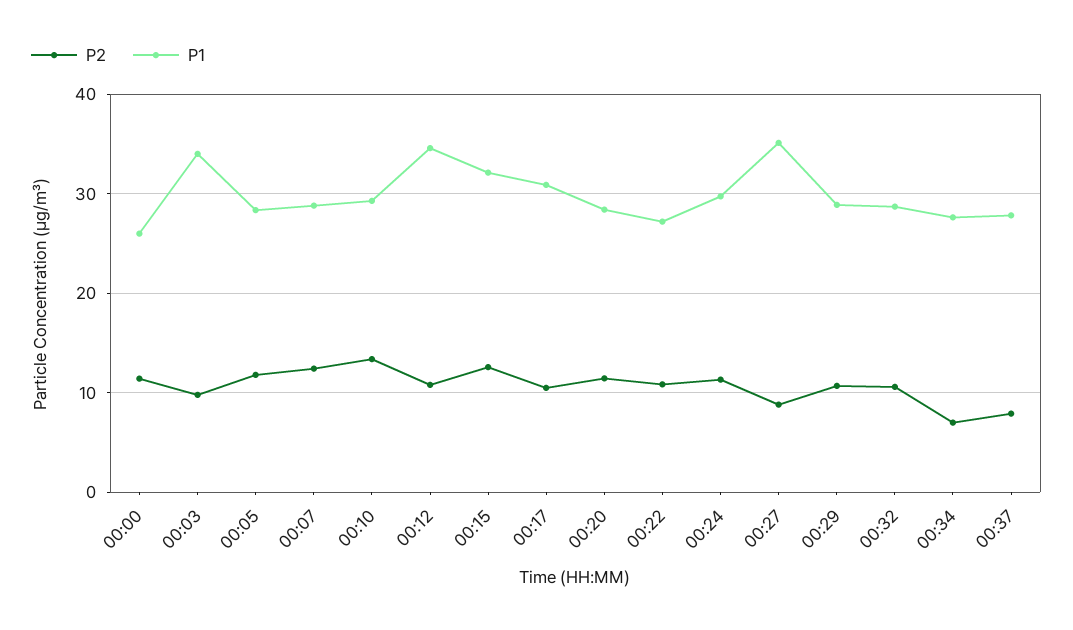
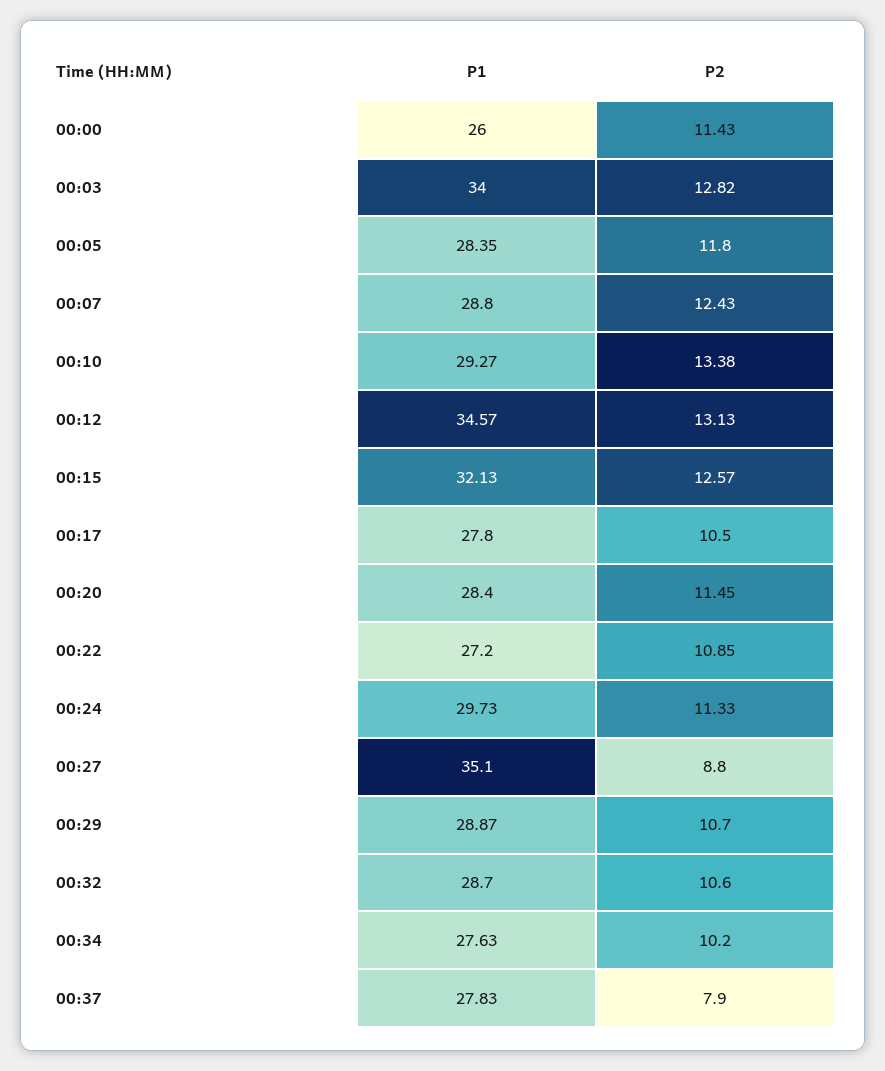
  {
    "P2": {
      "00:00": 11.43,
-     "00:03": 10,
+     "00:03": 12.82,
      "00:05": 11.8,
      "00:07": 12.43,
      "00:10": 13.38,
-     "00:12": 11,
+     "00:12": 13.13,
      "00:15": 12.57,
      "00:17": 10.5,
      "00:20": 11.45,
      "00:22": 10.85,
      "00:24": 11.33,
      "00:27": 8.8,
      "00:29": 10.7,
      "00:32": 10.6,
-     "00:34": 7,
+     "00:34": 10.2,
      "00:37": 7.9
    },
    "P1": {
      "00:00": 26,
      "00:03": 34,
      "00:05": 28.35,
      "00:07": 28.8,
      "00:10": 29.27,
      "00:12": 34.57,
      "00:15": 32.13,
-     "00:17": 31,
+     "00:17": 27.8,
      "00:20": 28.4,
      "00:22": 27.2,
      "00:24": 29.73,
      "00:27": 35.1,
      "00:29": 28.87,
      "00:32": 28.7,
      "00:34": 27.63,
      "00:37": 27.83
    }
  }

